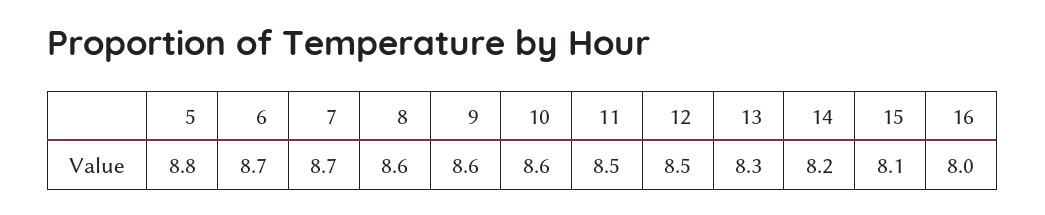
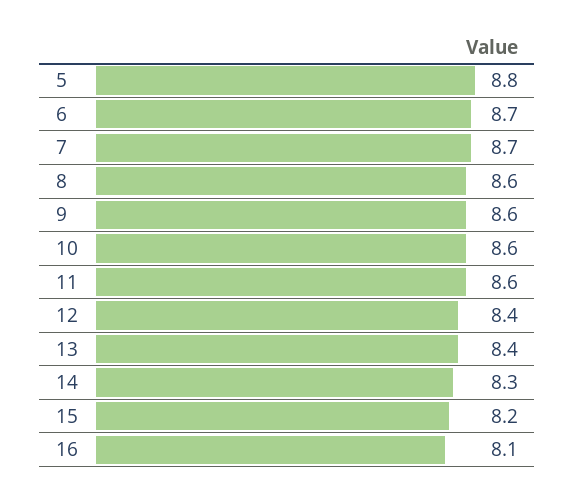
  {
    "5": 8.8,
    "6": 8.7,
    "7": 8.7,
    "8": 8.6,
    "9": 8.6,
    "10": 8.6,
-   "11": 8.5,
+   "11": 8.6,
-   "12": 8.5,
+   "12": 8.4,
-   "13": 8.3,
+   "13": 8.4,
-   "14": 8.2,
+   "14": 8.3,
-   "15": 8.1,
+   "15": 8.2,
-   "16": 8
+   "16": 8.1
  }

